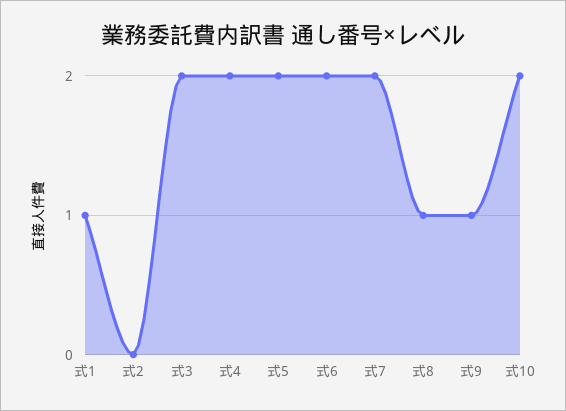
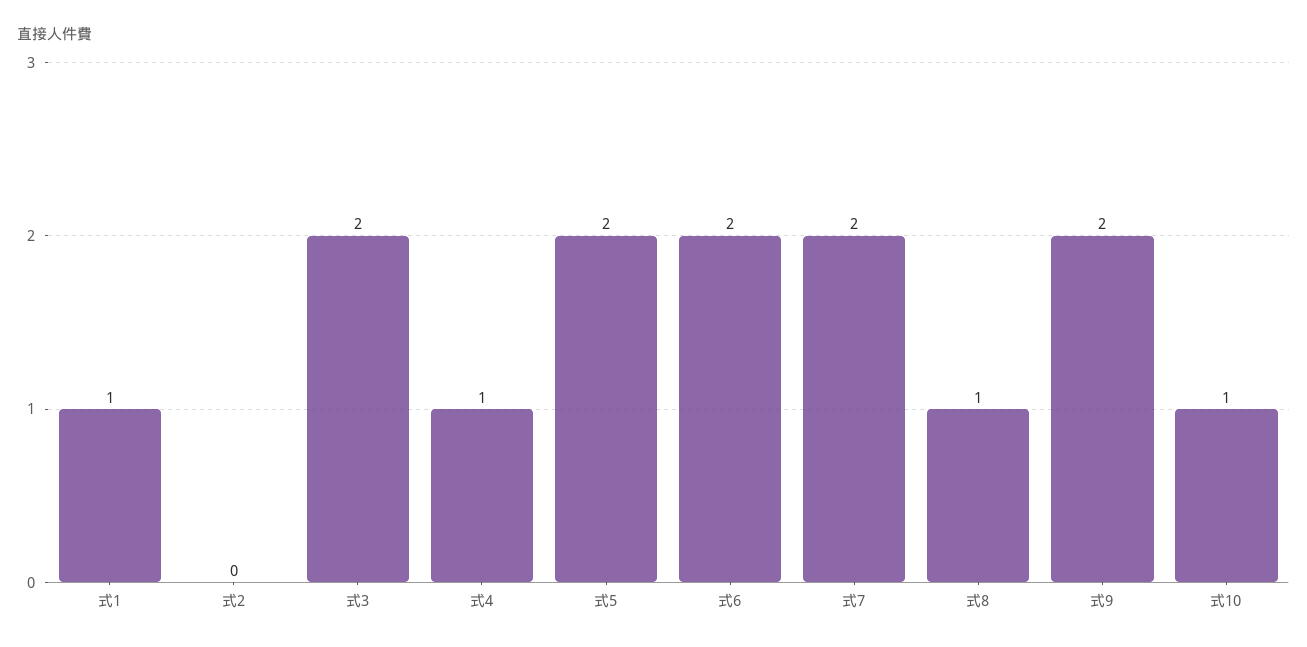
  {
    "式1": 1,
    "式2": 0,
    "式3": 2,
-   "式4": 2,
+   "式4": 1,
    "式5": 2,
    "式6": 2,
    "式7": 2,
    "式8": 1,
-   "式9": 1,
+   "式9": 2,
-   "式10": 2
+   "式10": 1
  }

